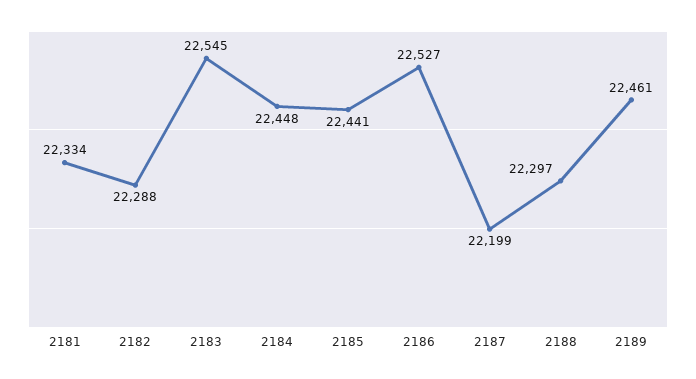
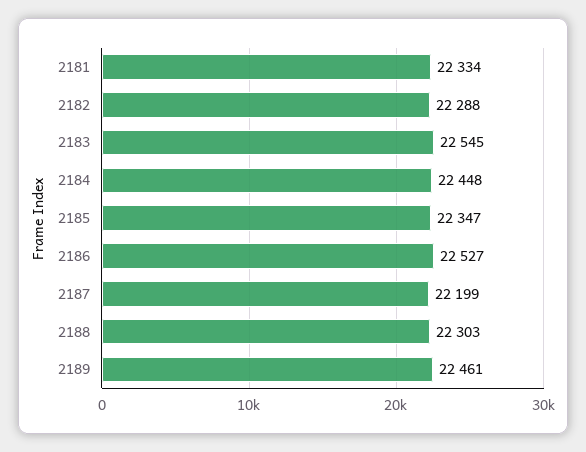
  {
    "2181": 22334,
    "2182": 22288,
    "2183": 22545,
    "2184": 22448,
-   "2185": 22441,
+   "2185": 22347,
    "2186": 22527,
    "2187": 22199,
-   "2188": 22297,
+   "2188": 22303,
    "2189": 22461
  }

